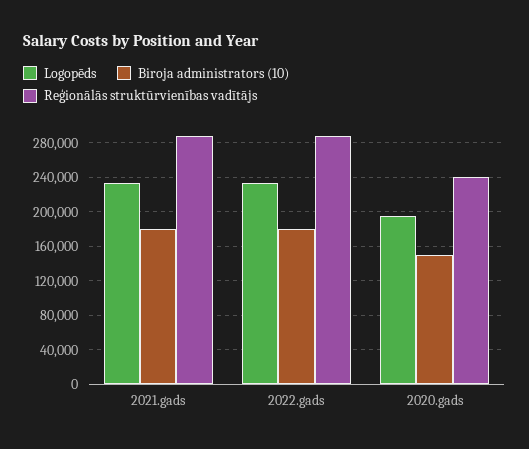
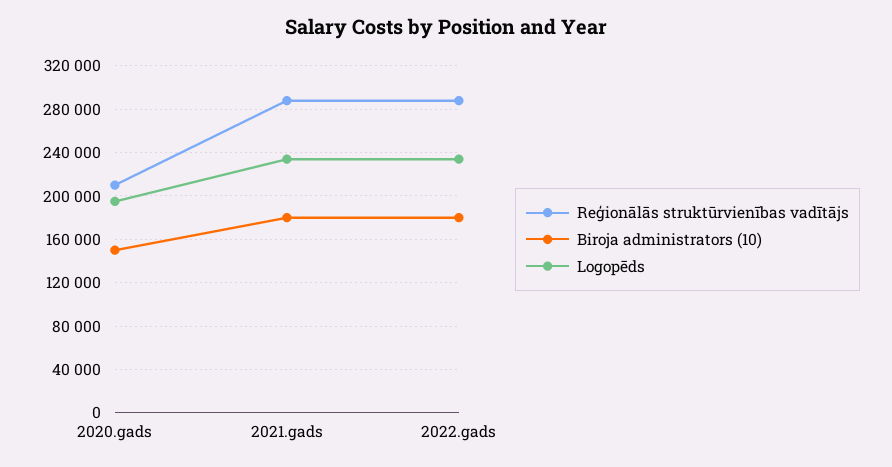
  {
    "Logopēds": {
      "2021.gads": 230000,
      "2022.gads": 230000,
      "2020.gads": 200000
    },
    "Biroja administrators (10)": {
      "2021.gads": 180000,
      "2022.gads": 180000,
      "2020.gads": 150000
    },
    "Reģionālās struktūrvienības vadītājs": {
      "2021.gads": 290000,
      "2022.gads": 290000,
-     "2020.gads": 240000
+     "2020.gads": 210000
    }
  }

